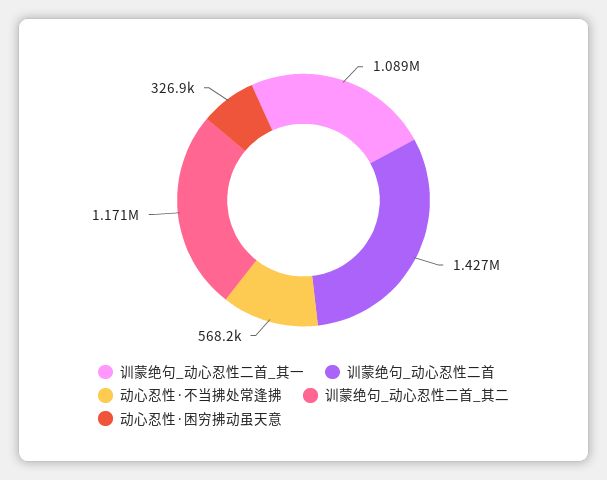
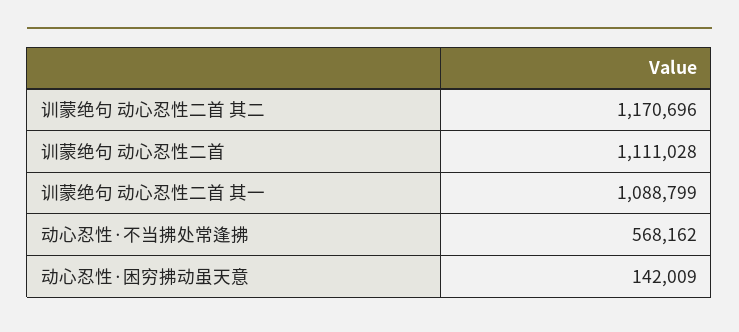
  {
    "训蒙绝句_动心忍性二首_其一": 1088799,
-   "训蒙绝句_动心忍性二首": 1427000,
+   "训蒙绝句_动心忍性二首": 1111028,
    "动心忍性·不当拂处常逢拂": 568162,
    "训蒙绝句_动心忍性二首_其二": 1170696,
-   "动心忍性·困穷拂动虽天意": 326900
+   "动心忍性·困穷拂动虽天意": 142009
  }

